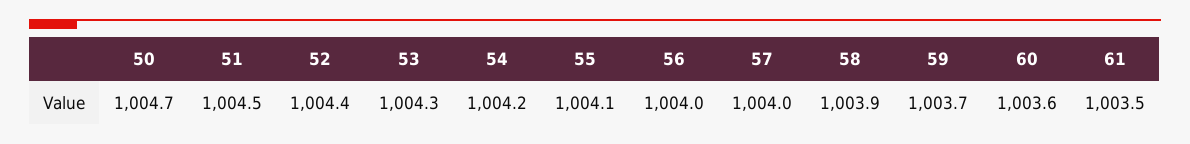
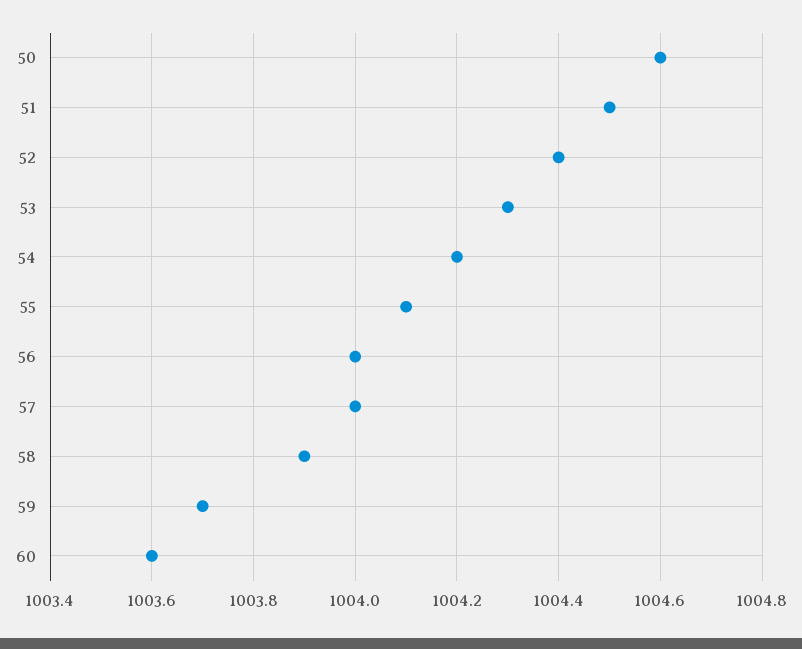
  {
-   "50": 1004.7,
+   "50": 1004.6,
    "51": 1004.5,
    "52": 1004.4,
    "53": 1004.3,
    "54": 1004.2,
    "55": 1004.1,
    "56": 1004,
    "57": 1004,
    "58": 1003.9,
    "59": 1003.7,
-   "60": 1003.6,
+   "60": 1003.6
-   "61": 1003.5
  }

